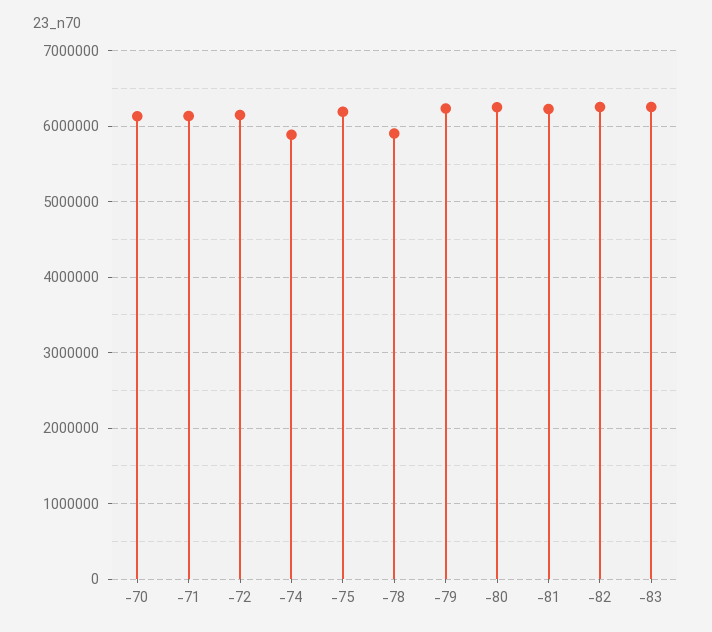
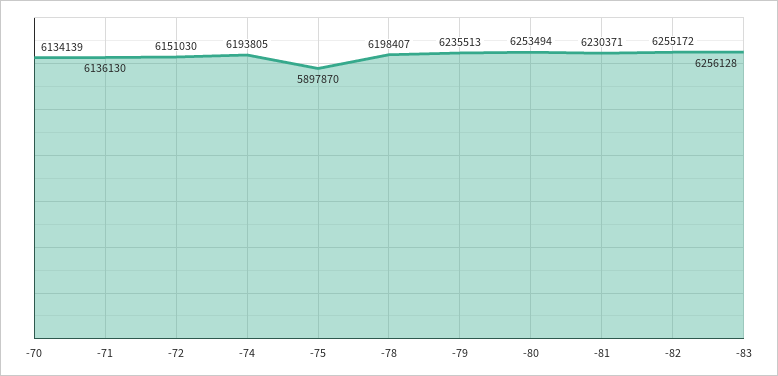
  {
    "-70": 6134139,
    "-71": 6136130,
    "-72": 6151030,
-   "-74": 5900000,
+   "-74": 6193805,
-   "-75": 6200000,
+   "-75": 5897870,
-   "-78": 5900000,
+   "-78": 6198407,
    "-79": 6235513,
    "-80": 6253494,
    "-81": 6230371,
    "-82": 6255172,
    "-83": 6256128
  }

